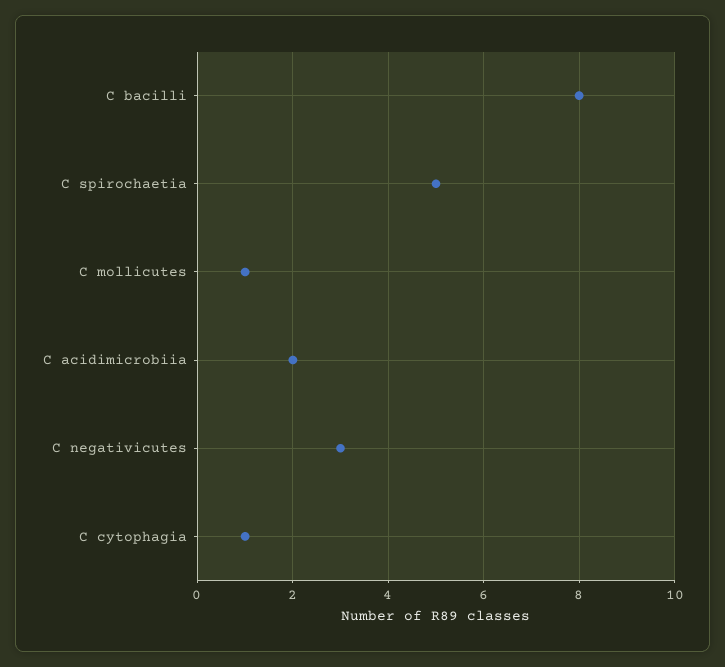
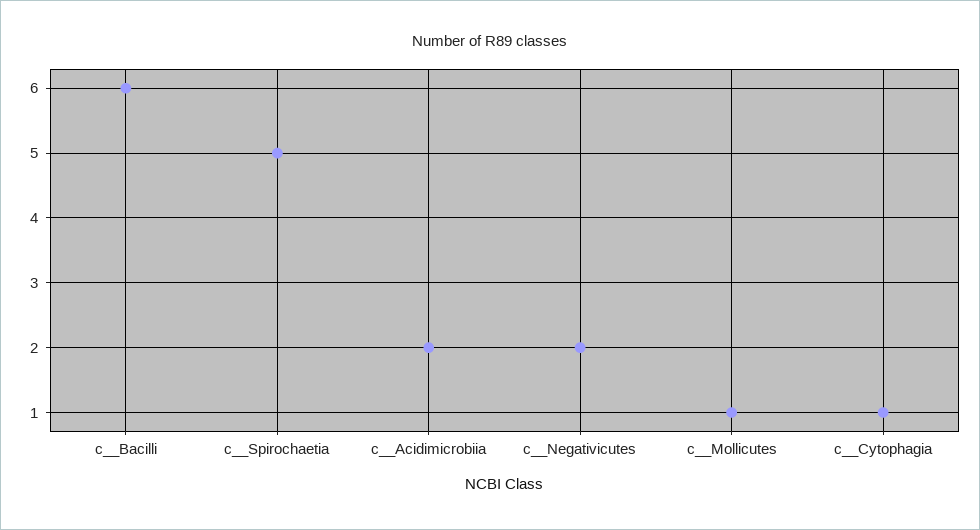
  {
-   "C  bacilli": 8,
+   "C  bacilli": 6,
    "C  spirochaetia": 5,
    "C  mollicutes": 1,
    "C  acidimicrobiia": 2,
-   "C  negativicutes": 3,
+   "C  negativicutes": 2,
    "C  cytophagia": 1
  }

